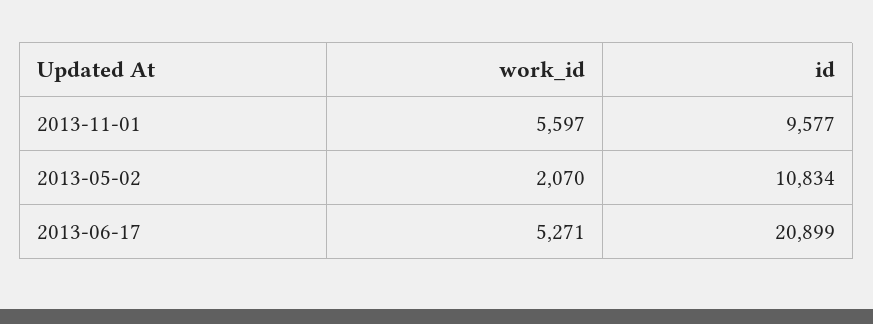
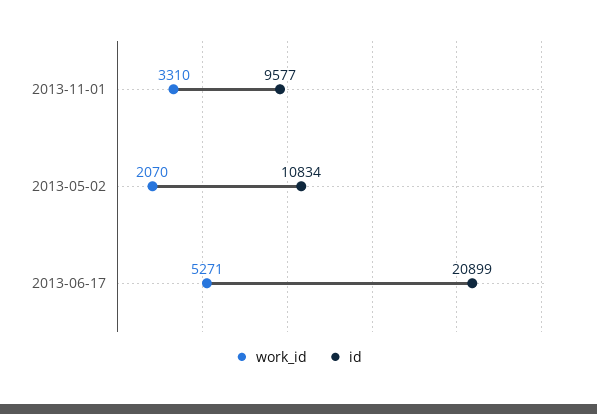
  {
    "work_id": {
-     "2013-11-01": 5597,
+     "2013-11-01": 3310,
      "2013-05-02": 2070,
      "2013-06-17": 5271
    },
    "id": {
      "2013-11-01": 9577,
      "2013-05-02": 10834,
      "2013-06-17": 20899
    }
  }

